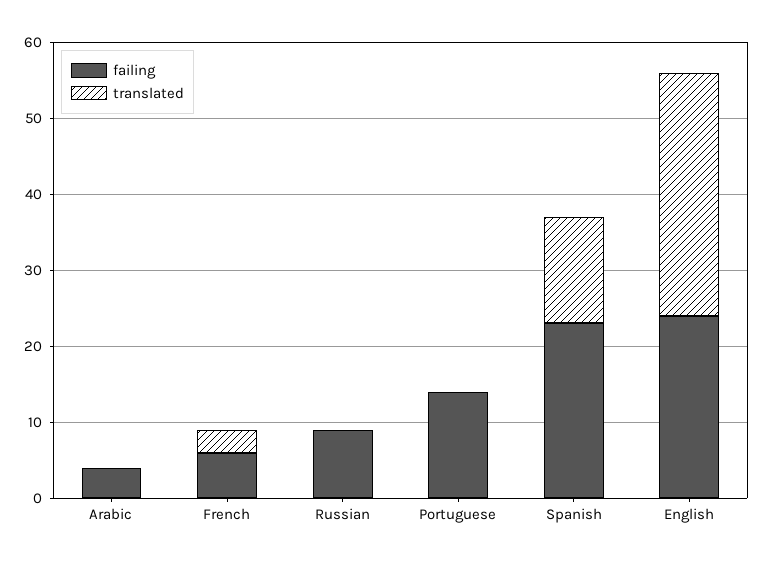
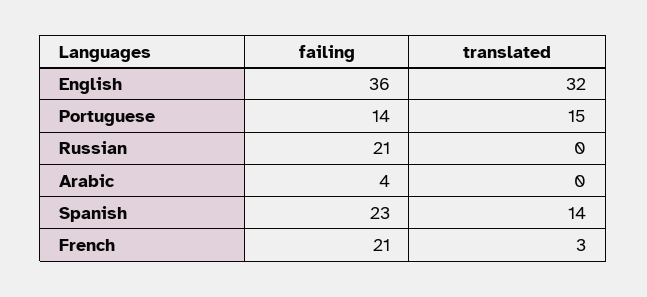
  {
    "failing": {
      "Arabic": 4,
-     "French": 5,
+     "French": 21,
-     "Russian": 10,
+     "Russian": 21,
      "Portuguese": 14,
      "Spanish": 23,
-     "English": 25
+     "English": 36
    },
    "translated": {
      "Arabic": 0,
      "French": 3,
      "Russian": 0,
-     "Portuguese": 0,
+     "Portuguese": 15,
      "Spanish": 14,
      "English": 32
    }
  }

